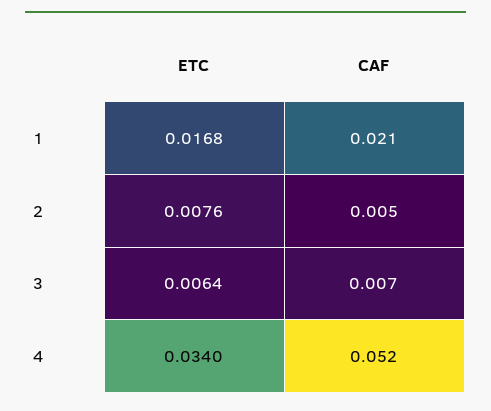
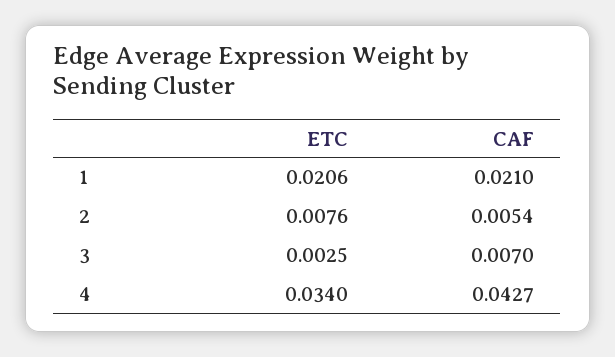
  {
    "ETC": {
-     "1": 0.0168,
+     "1": 0.0206,
      "2": 0.0076,
-     "3": 0.0064,
+     "3": 0.0025,
      "4": 0.034
    },
    "CAF": {
      "1": 0.021,
      "2": 0.0054,
      "3": 0.007,
-     "4": 0.052
+     "4": 0.0427
    }
  }

